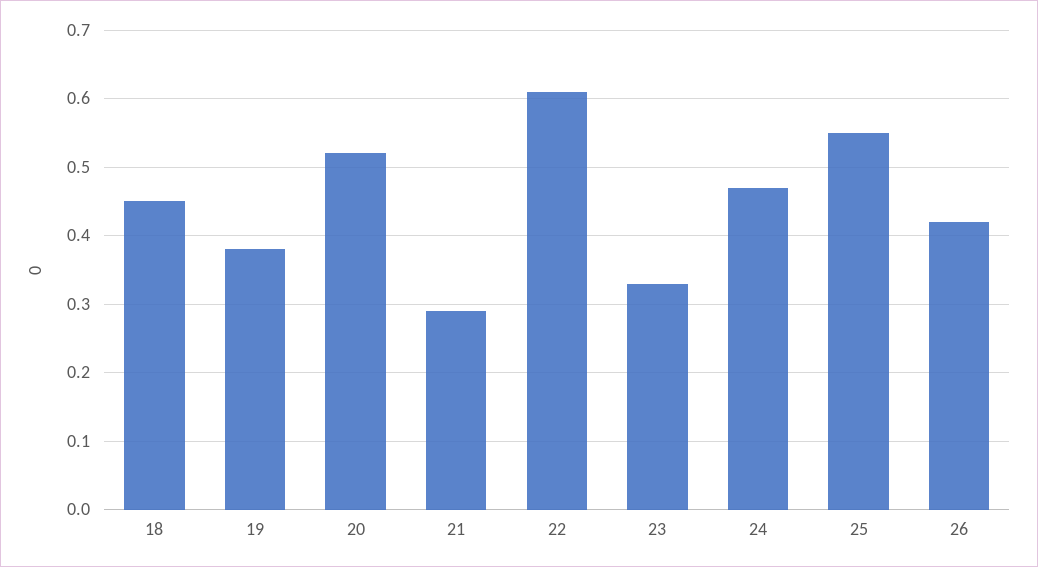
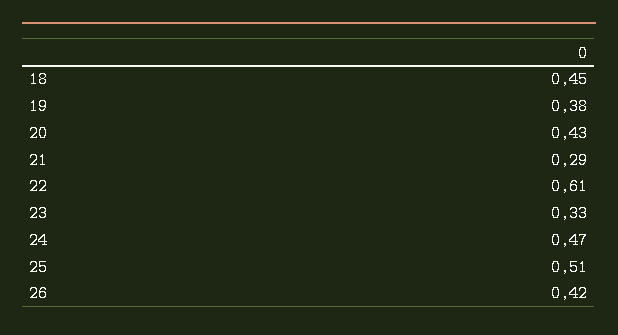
  {
    "18": 0.45,
    "19": 0.38,
-   "20": 0.52,
+   "20": 0.43,
    "21": 0.29,
    "22": 0.61,
    "23": 0.33,
    "24": 0.47,
-   "25": 0.55,
+   "25": 0.51,
    "26": 0.42
  }

